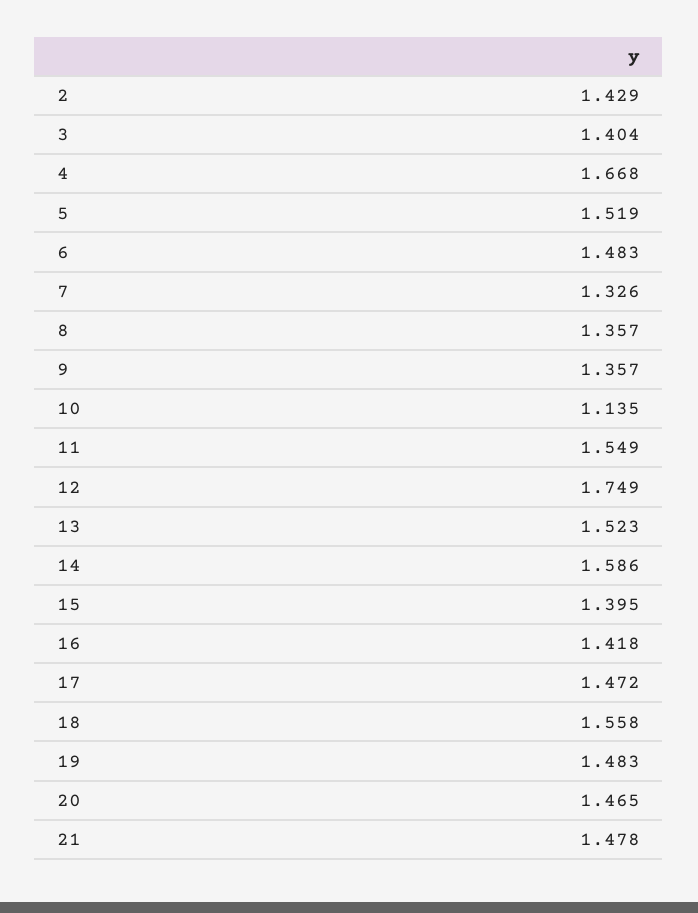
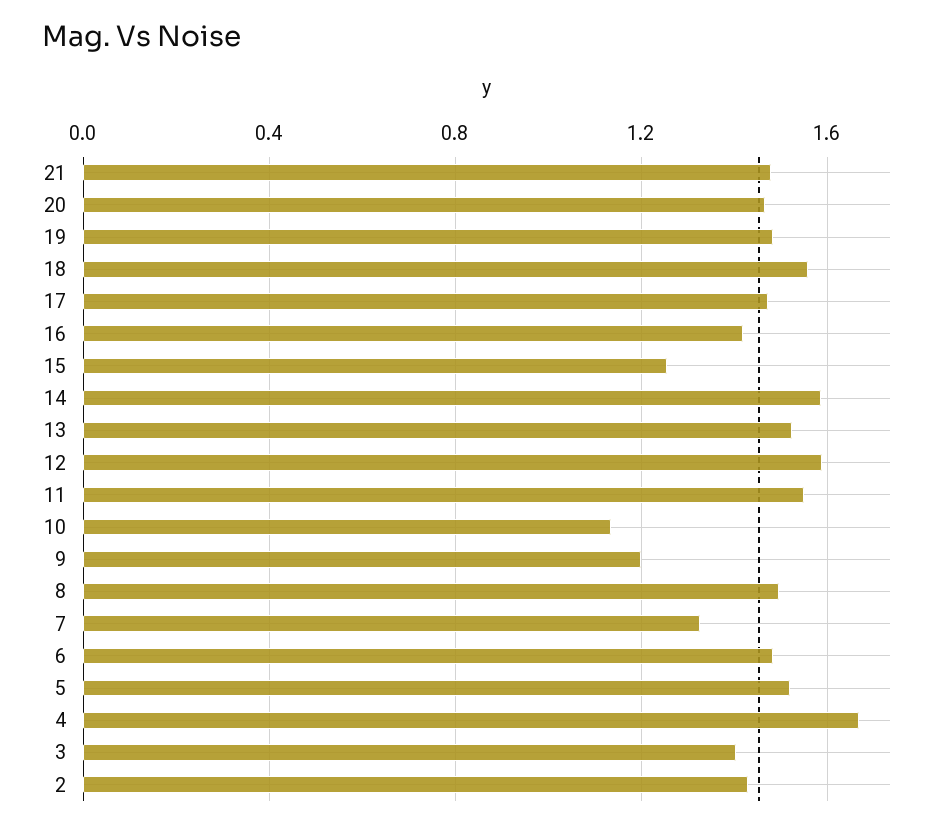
  {
    "2": 1.429,
    "3": 1.404,
    "4": 1.668,
    "5": 1.519,
    "6": 1.483,
    "7": 1.326,
-   "8": 1.357,
+   "8": 1.5,
-   "9": 1.357,
+   "9": 1.2,
    "10": 1.135,
    "11": 1.549,
-   "12": 1.749,
+   "12": 1.6,
    "13": 1.523,
    "14": 1.586,
-   "15": 1.395,
+   "15": 1.25,
    "16": 1.418,
    "17": 1.472,
    "18": 1.558,
    "19": 1.483,
    "20": 1.465,
    "21": 1.478
  }

